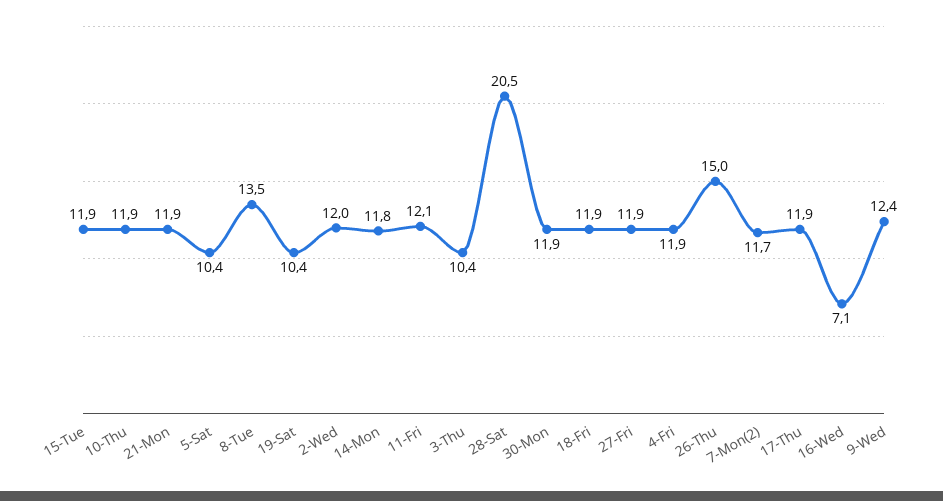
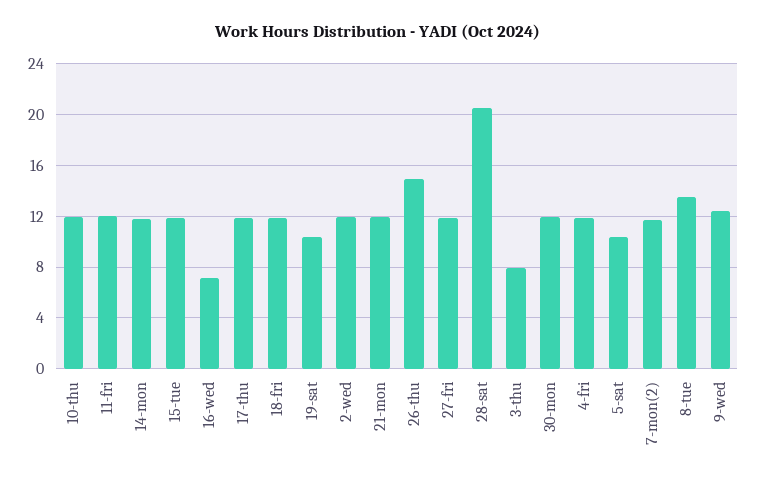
  {
    "15-Tue": 11.9,
    "10-Thu": 11.9,
    "21-Mon": 11.9,
    "5-Sat": 10.4,
    "8-Tue": 13.5,
    "19-Sat": 10.4,
    "2-Wed": 12,
    "14-Mon": 11.8,
    "11-Fri": 12.1,
-   "3-Thu": 10.4,
+   "3-Thu": 8,
    "28-Sat": 20.5,
    "30-Mon": 11.9,
    "18-Fri": 11.9,
    "27-Fri": 11.9,
    "4-Fri": 11.9,
    "26-Thu": 15,
    "7-Mon(2)": 11.7,
    "17-Thu": 11.9,
    "16-Wed": 7.1,
    "9-Wed": 12.4
  }

